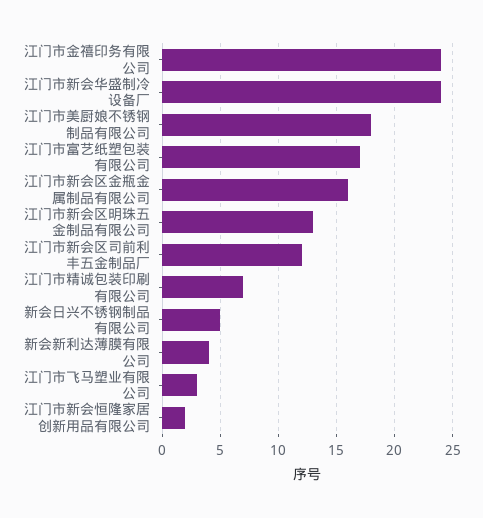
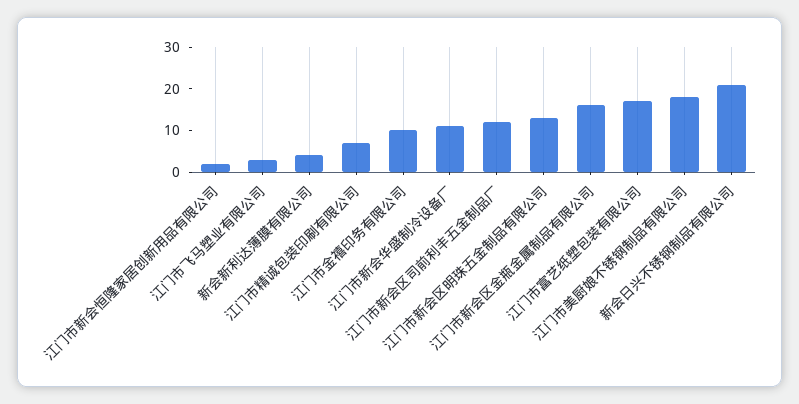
  {
-   "江门市金禧印务有限公司": 24,
+   "江门市金禧印务有限公司": 10,
-   "江门市新会华盛制冷设备厂": 24,
+   "江门市新会华盛制冷设备厂": 10,
    "江门市美厨娘不锈钢制品有限公司": 18,
    "江门市富艺纸塑包装有限公司": 17,
    "江门市新会区金瓶金属制品有限公司": 16,
    "江门市新会区明珠五金制品有限公司": 13,
    "江门市新会区司前利丰五金制品厂": 12,
    "江门市精诚包装印刷有限公司": 7,
-   "新会日兴不锈钢制品有限公司": 5,
+   "新会日兴不锈钢制品有限公司": 20,
    "新会新利达薄膜有限公司": 4,
    "江门市飞马塑业有限公司": 3,
    "江门市新会恒隆家居创新用品有限公司": 2
  }

